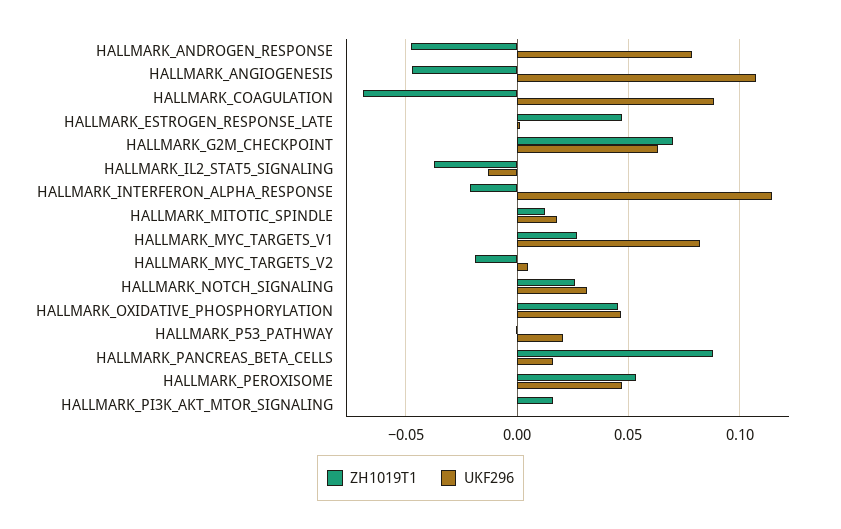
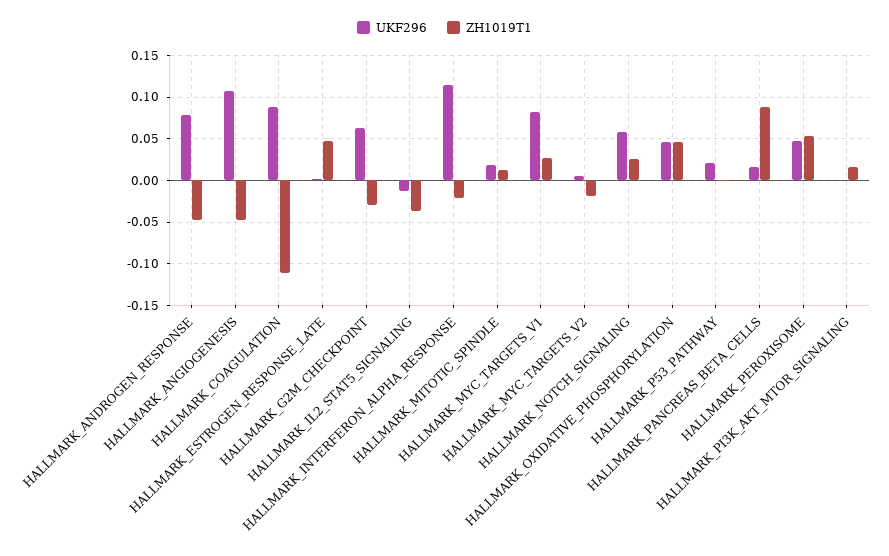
  {
    "ZH1019T1": {
      "HALLMARK_ANDROGEN_RESPONSE": -0.05,
      "HALLMARK_ANGIOGENESIS": -0.045,
-     "HALLMARK_COAGULATION": -0.07,
+     "HALLMARK_COAGULATION": -0.11,
      "HALLMARK_ESTROGEN_RESPONSE_LATE": 0.045,
-     "HALLMARK_G2M_CHECKPOINT": 0.07,
+     "HALLMARK_G2M_CHECKPOINT": -0.03,
      "HALLMARK_IL2_STAT5_SIGNALING": -0.035,
      "HALLMARK_INTERFERON_ALPHA_RESPONSE": -0.02,
      "HALLMARK_MITOTIC_SPINDLE": 0.01,
      "HALLMARK_MYC_TARGETS_V1": 0.025,
      "HALLMARK_MYC_TARGETS_V2": -0.02,
      "HALLMARK_NOTCH_SIGNALING": 0.025,
      "HALLMARK_OXIDATIVE_PHOSPHORYLATION": 0.045,
      "HALLMARK_P53_PATHWAY": 0,
      "HALLMARK_PANCREAS_BETA_CELLS": 0.09,
      "HALLMARK_PEROXISOME": 0.055,
      "HALLMARK_PI3K_AKT_MTOR_SIGNALING": 0.015
    },
    "UKF296": {
      "HALLMARK_ANDROGEN_RESPONSE": 0.08,
      "HALLMARK_ANGIOGENESIS": 0.105,
      "HALLMARK_COAGULATION": 0.09,
      "HALLMARK_ESTROGEN_RESPONSE_LATE": 0,
      "HALLMARK_G2M_CHECKPOINT": 0.065,
      "HALLMARK_IL2_STAT5_SIGNALING": -0.015,
      "HALLMARK_INTERFERON_ALPHA_RESPONSE": 0.115,
      "HALLMARK_MITOTIC_SPINDLE": 0.02,
      "HALLMARK_MYC_TARGETS_V1": 0.08,
      "HALLMARK_MYC_TARGETS_V2": 0.005,
-     "HALLMARK_NOTCH_SIGNALING": 0.03,
+     "HALLMARK_NOTCH_SIGNALING": 0.06,
      "HALLMARK_OXIDATIVE_PHOSPHORYLATION": 0.045,
      "HALLMARK_P53_PATHWAY": 0.02,
      "HALLMARK_PANCREAS_BETA_CELLS": 0.015,
      "HALLMARK_PEROXISOME": 0.045,
      "HALLMARK_PI3K_AKT_MTOR_SIGNALING": 0
    }
  }

